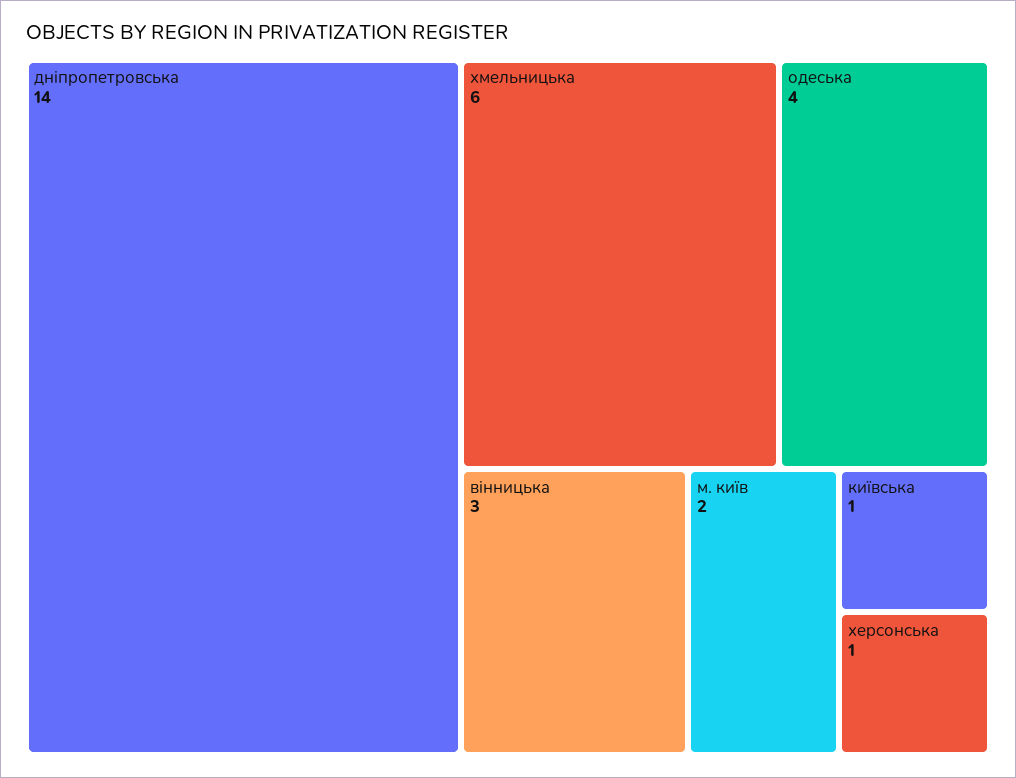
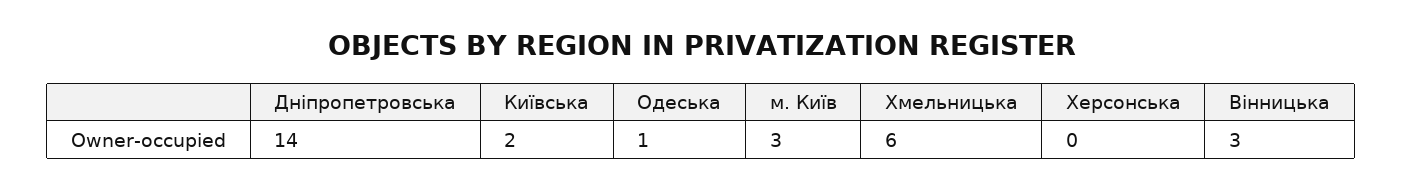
  {
    "дніпропетровська": 14,
    "хмельницька": 6,
-   "одеська": 4,
+   "одеська": 1,
    "вінницька": 3,
-   "м. київ": 2,
+   "м. київ": 3,
-   "київська": 1,
+   "київська": 2,
-   "херсонська": 1
+   "херсонська": 0
  }

